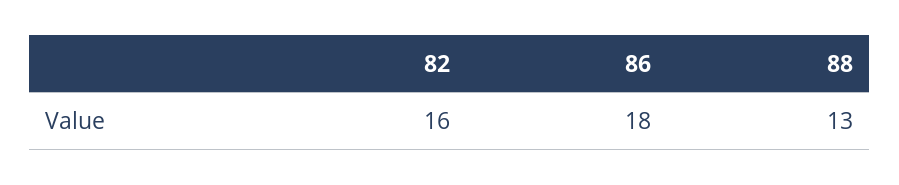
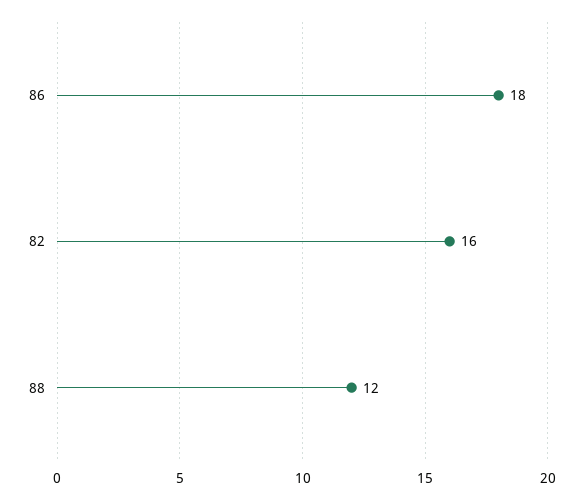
  {
    "82": 16,
    "86": 18,
-   "88": 13
+   "88": 12
  }

